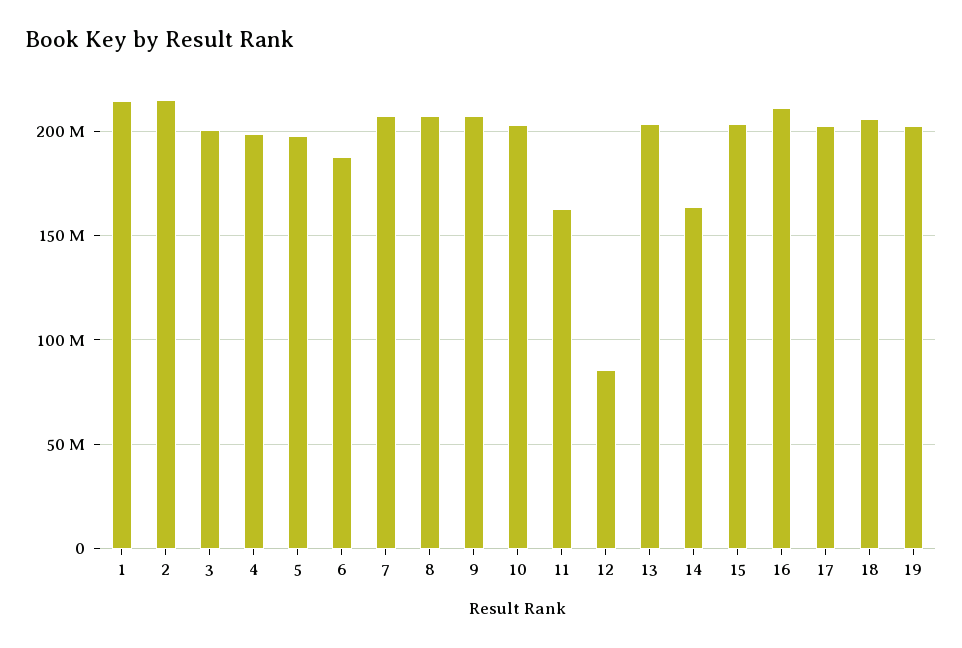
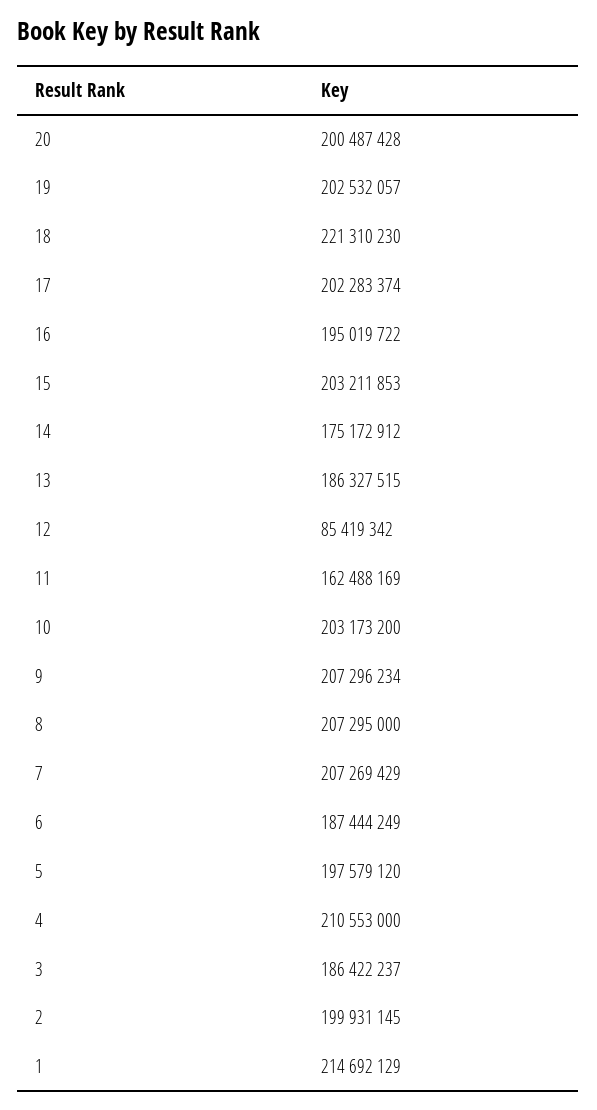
  {
    "1": 214692129,
-   "2": 215000000,
+   "2": 199931145,
-   "3": 200000000,
+   "3": 186422237,
-   "4": 200000000,
+   "4": 210553000,
    "5": 197579120,
    "6": 187444249,
    "7": 207269429,
    "8": 207295000,
    "9": 207296234,
    "10": 203173200,
    "11": 162488169,
    "12": 85419342,
-   "13": 205000000,
+   "13": 186327515,
-   "14": 165000000,
+   "14": 175172912,
    "15": 203211853,
-   "16": 210000000,
+   "16": 195019722,
    "17": 202283374,
-   "18": 205000000,
+   "18": 221310230,
-   "19": 202532057
+   "19": 202532057,
+   "20": 200487428
  }

